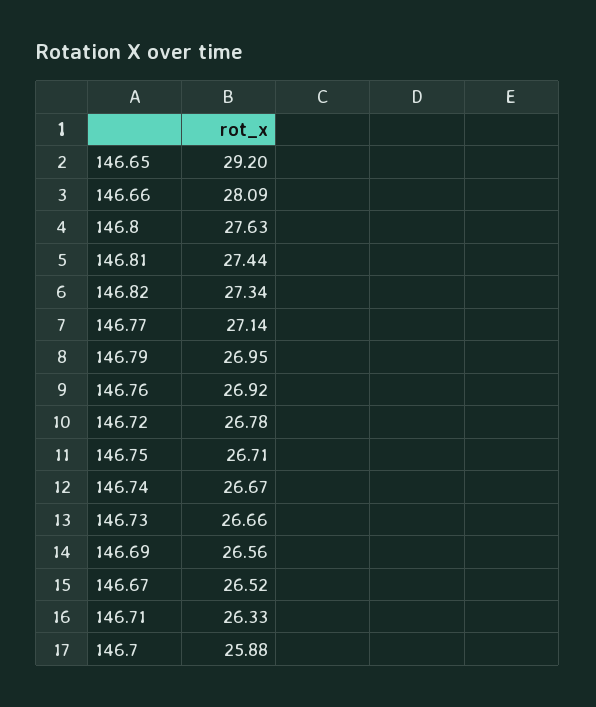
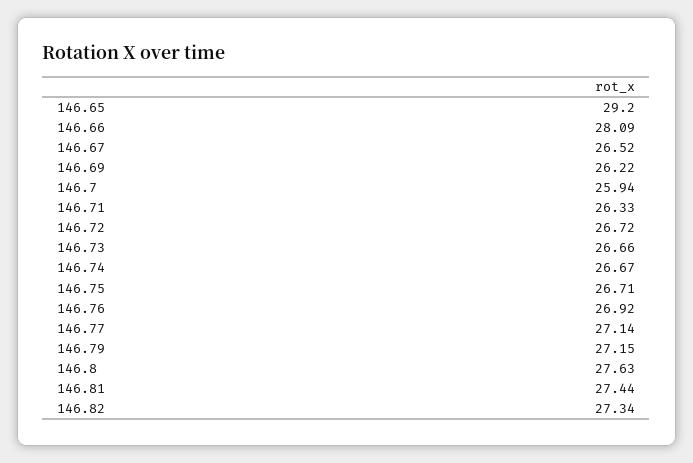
  {
    "146.65": 29.2,
    "146.66": 28.09,
    "146.8": 27.63,
    "146.81": 27.44,
    "146.82": 27.34,
    "146.77": 27.14,
-   "146.79": 26.95,
+   "146.79": 27.15,
    "146.76": 26.92,
-   "146.72": 26.78,
+   "146.72": 26.72,
    "146.75": 26.71,
    "146.74": 26.67,
    "146.73": 26.66,
-   "146.69": 26.56,
+   "146.69": 26.22,
    "146.67": 26.52,
    "146.71": 26.33,
-   "146.7": 25.88
+   "146.7": 25.94
  }

